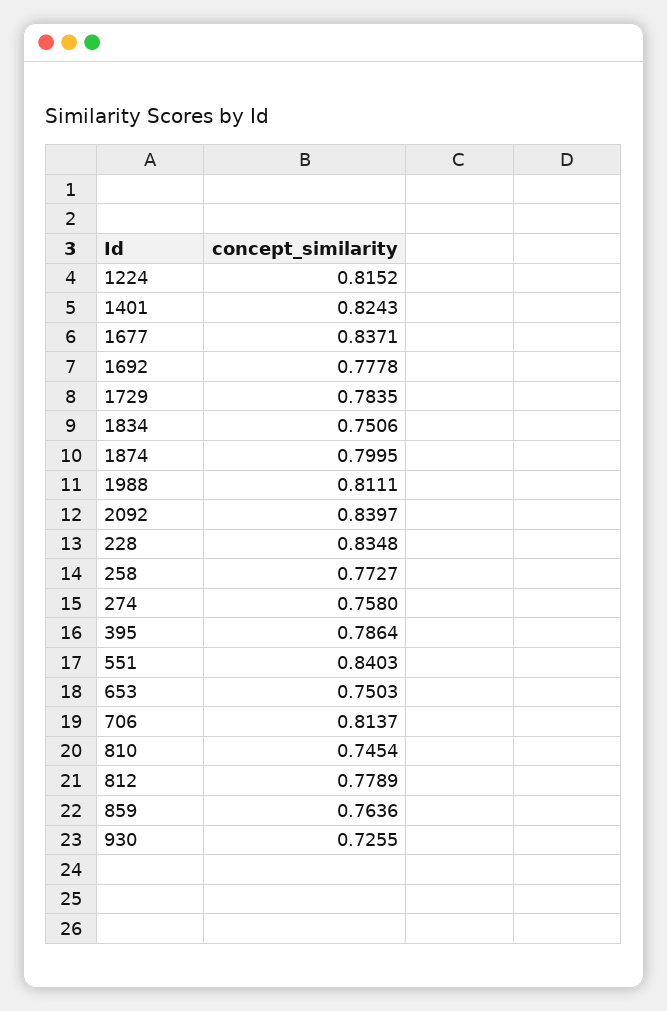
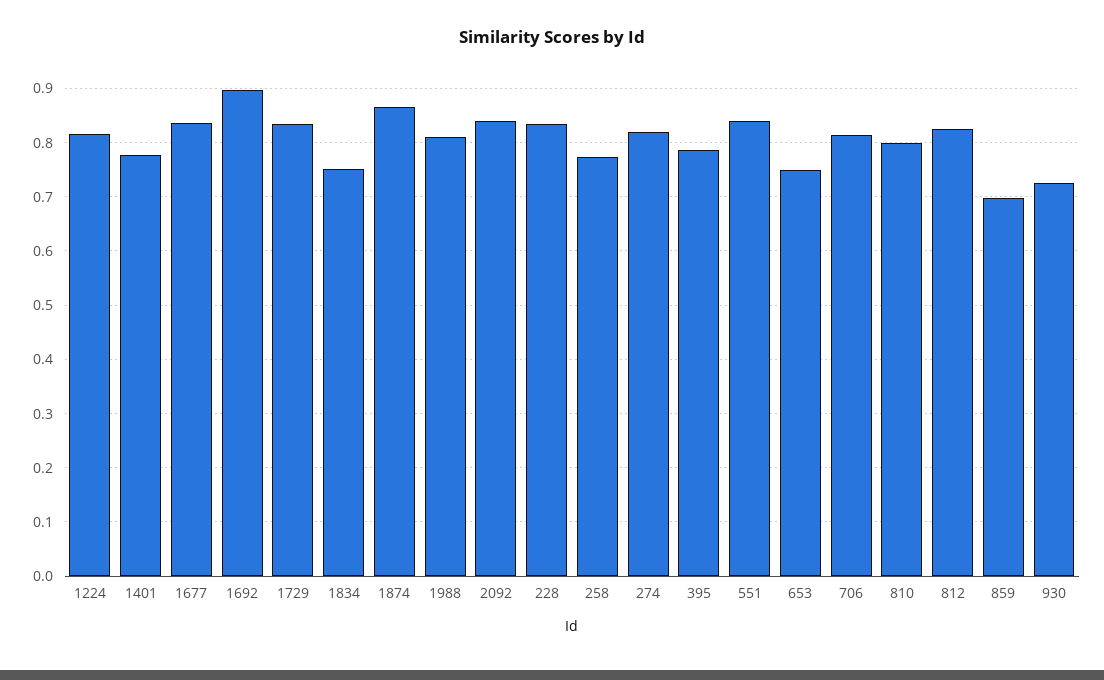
  {
    "1224": 0.8152,
-   "1401": 0.8243,
+   "1401": 0.78,
    "1677": 0.8371,
-   "1692": 0.7778,
+   "1692": 0.9,
-   "1729": 0.7835,
+   "1729": 0.84,
    "1834": 0.7506,
-   "1874": 0.7995,
+   "1874": 0.86,
    "1988": 0.8111,
    "2092": 0.8397,
    "228": 0.8348,
    "258": 0.7727,
-   "274": 0.758,
+   "274": 0.82,
    "395": 0.7864,
    "551": 0.8403,
    "653": 0.7503,
    "706": 0.8137,
-   "810": 0.7454,
+   "810": 0.8,
-   "812": 0.7789,
+   "812": 0.82,
-   "859": 0.7636,
+   "859": 0.7,
    "930": 0.7255
  }

